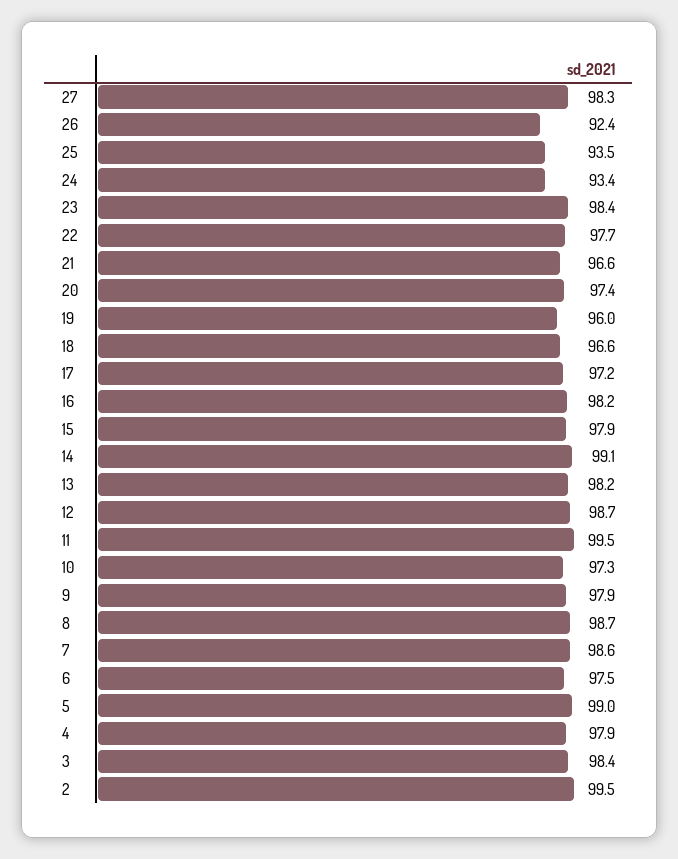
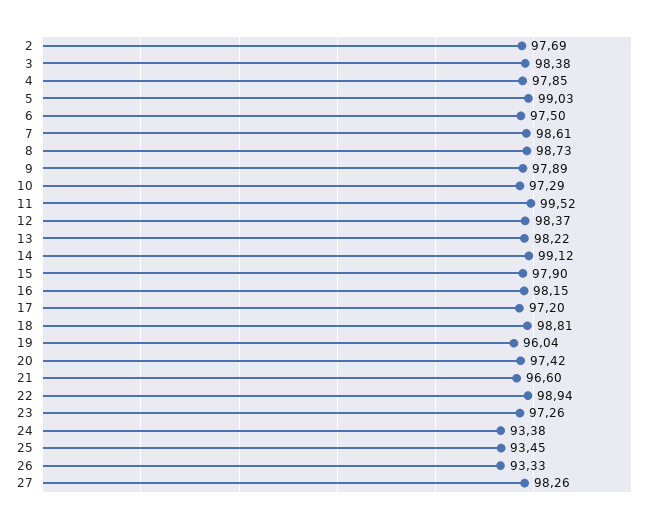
  {
    "27": 98.26,
-   "26": 92.4,
+   "26": 93.33,
    "25": 93.45,
    "24": 93.38,
-   "23": 98.4,
+   "23": 97.26,
-   "22": 97.7,
+   "22": 98.94,
    "21": 96.6,
    "20": 97.42,
    "19": 96.04,
-   "18": 96.6,
+   "18": 98.81,
    "17": 97.2,
    "16": 98.15,
    "15": 97.9,
    "14": 99.12,
    "13": 98.22,
-   "12": 98.7,
+   "12": 98.37,
    "11": 99.52,
    "10": 97.29,
    "9": 97.89,
    "8": 98.73,
    "7": 98.61,
    "6": 97.5,
    "5": 99.03,
    "4": 97.85,
    "3": 98.38,
-   "2": 99.5
+   "2": 97.69
  }

